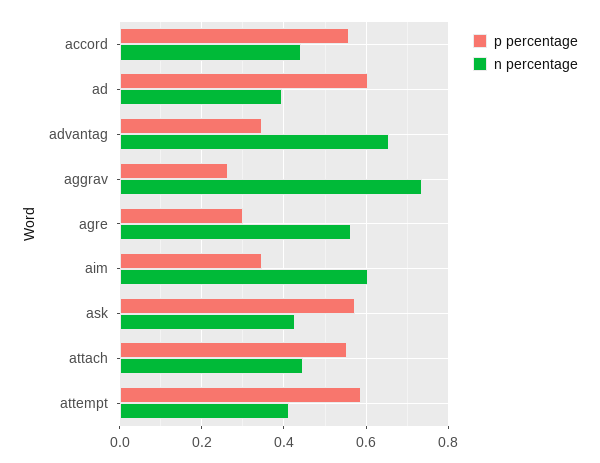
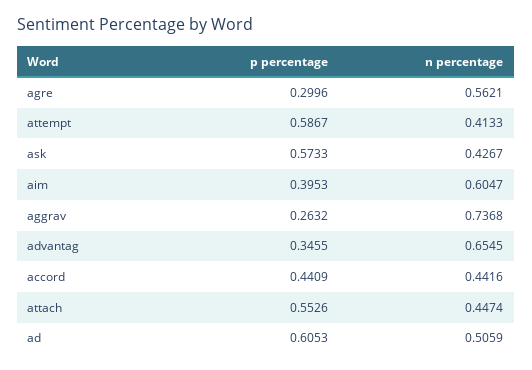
  {
    "p percentage": {
-     "accord": 0.56,
+     "accord": 0.4409,
      "ad": 0.6053,
      "advantag": 0.3455,
      "aggrav": 0.2632,
      "agre": 0.2996,
-     "aim": 0.34,
+     "aim": 0.3953,
      "ask": 0.5733,
      "attach": 0.5526,
      "attempt": 0.5867
    },
    "n percentage": {
      "accord": 0.4416,
-     "ad": 0.4,
+     "ad": 0.5059,
      "advantag": 0.6545,
      "aggrav": 0.7368,
      "agre": 0.5621,
      "aim": 0.6047,
      "ask": 0.4267,
      "attach": 0.4474,
      "attempt": 0.4133
    }
  }

